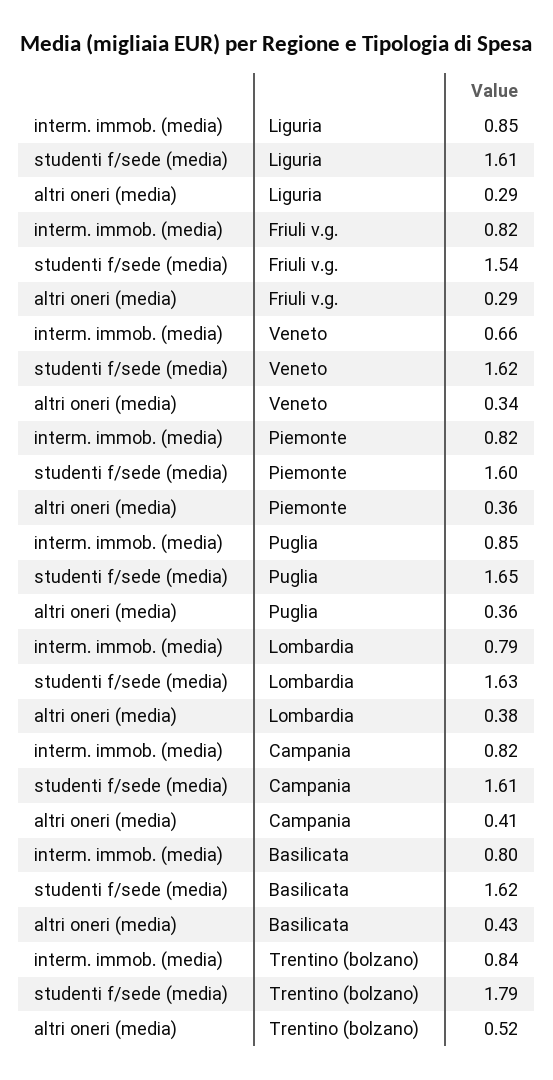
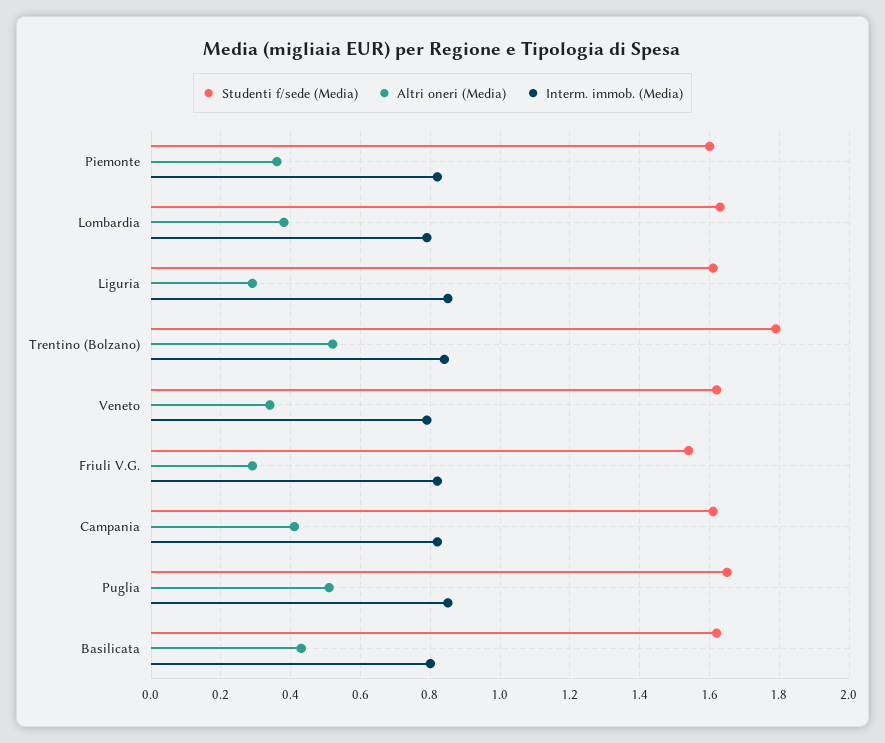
  {
    "interm. immob. (media)": {
      "Liguria": 0.85,
      "Friuli v.g.": 0.82,
-     "Veneto": 0.66,
+     "Veneto": 0.8,
      "Piemonte": 0.82,
      "Puglia": 0.85,
      "Lombardia": 0.79,
      "Campania": 0.82,
      "Basilicata": 0.8,
      "Trentino (bolzano)": 0.84
    },
    "studenti f/sede (media)": {
      "Liguria": 1.61,
      "Friuli v.g.": 1.54,
      "Veneto": 1.62,
      "Piemonte": 1.6,
      "Puglia": 1.65,
      "Lombardia": 1.63,
      "Campania": 1.61,
      "Basilicata": 1.62,
      "Trentino (bolzano)": 1.79
    },
    "altri oneri (media)": {
      "Liguria": 0.29,
      "Friuli v.g.": 0.29,
      "Veneto": 0.34,
      "Piemonte": 0.36,
-     "Puglia": 0.36,
+     "Puglia": 0.5,
      "Lombardia": 0.38,
      "Campania": 0.41,
      "Basilicata": 0.43,
      "Trentino (bolzano)": 0.52
    }
  }

